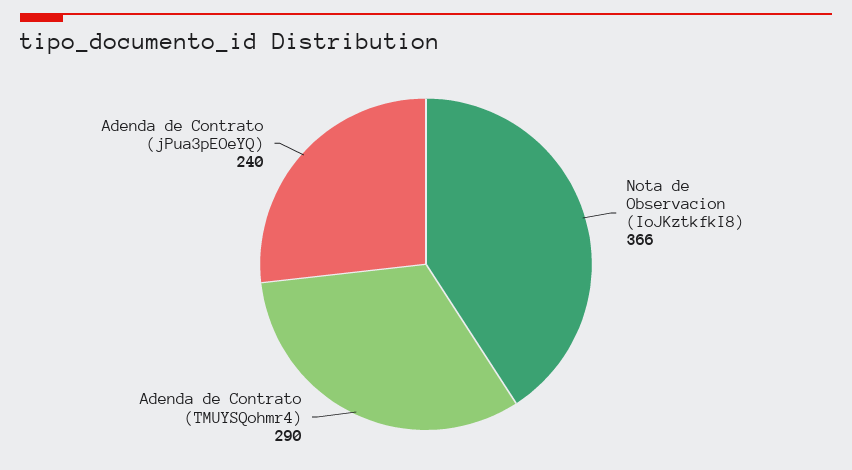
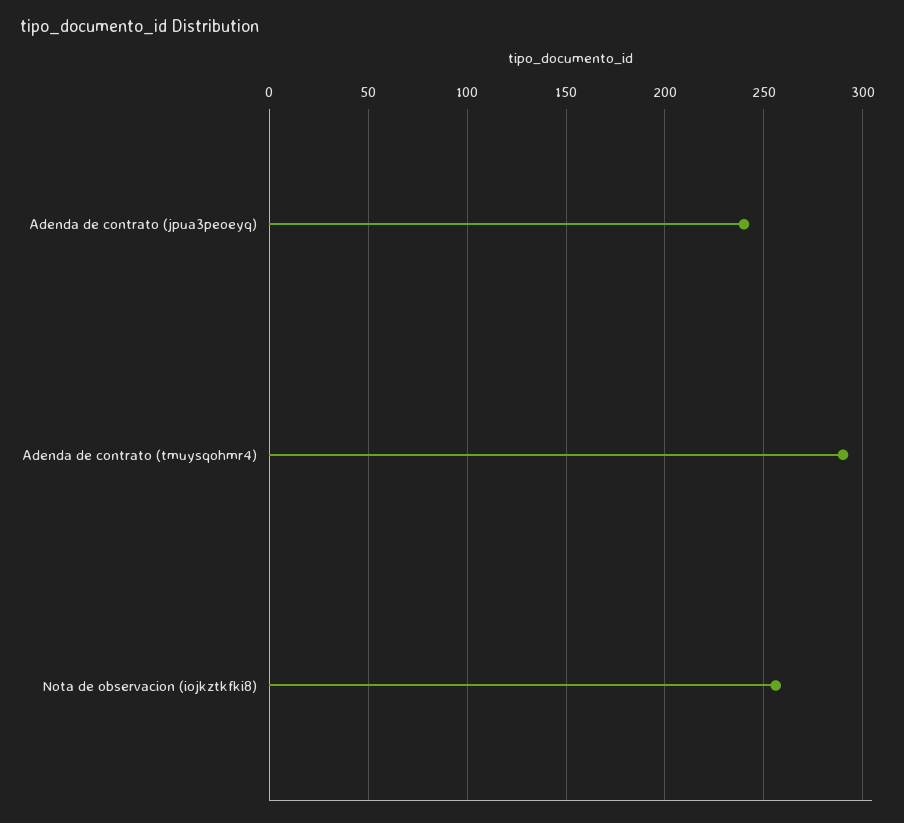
  {
-   "Nota de Observacion (IoJKztkfkI8)": 366,
+   "Nota de Observacion (IoJKztkfkI8)": 255,
    "Adenda de Contrato (TMUYSQohmr4)": 290,
    "Adenda de Contrato (jPua3pEOeYQ)": 240
  }

